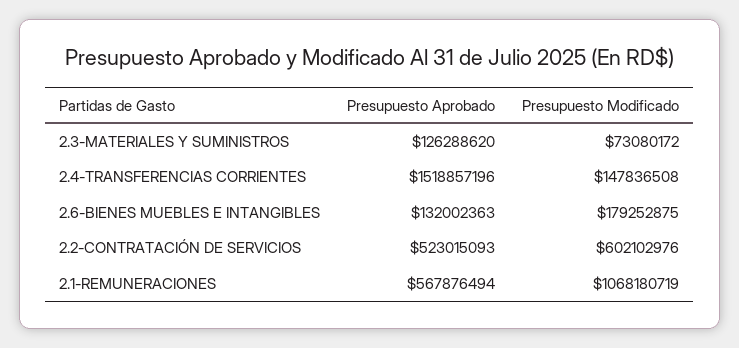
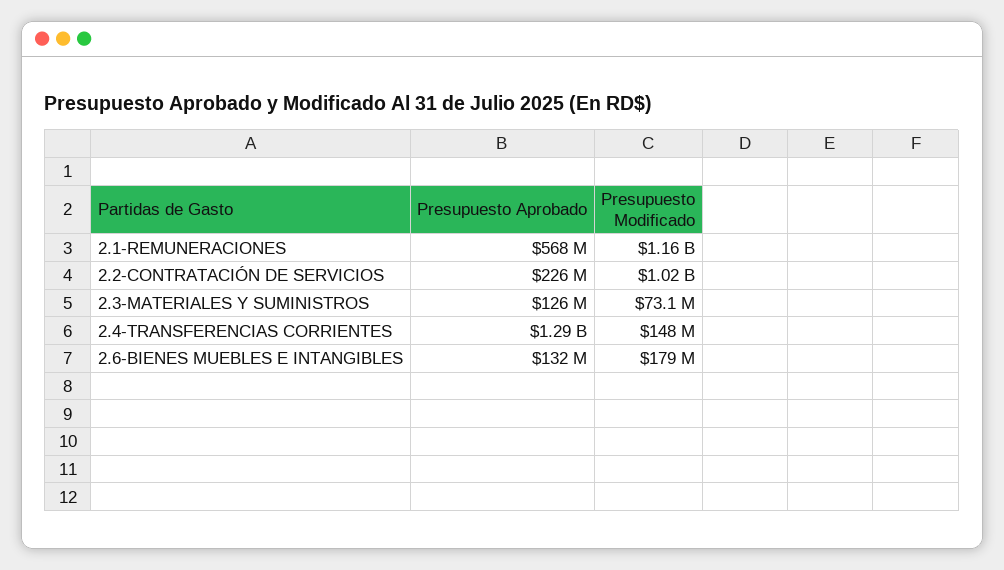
  {
    "Presupuesto Aprobado": {
      "2.3-MATERIALES Y SUMINISTROS": 126288620,
-     "2.4-TRANSFERENCIAS CORRIENTES": 1518857196,
+     "2.4-TRANSFERENCIAS CORRIENTES": 1290000000,
      "2.6-BIENES MUEBLES E INTANGIBLES": 132002363,
-     "2.2-CONTRATACIÓN DE SERVICIOS": 523015093,
+     "2.2-CONTRATACIÓN DE SERVICIOS": 226000000,
      "2.1-REMUNERACIONES": 567876494
    },
    "Presupuesto Modificado": {
      "2.3-MATERIALES Y SUMINISTROS": 73080172,
      "2.4-TRANSFERENCIAS CORRIENTES": 147836508,
      "2.6-BIENES MUEBLES E INTANGIBLES": 179252875,
-     "2.2-CONTRATACIÓN DE SERVICIOS": 602102976,
+     "2.2-CONTRATACIÓN DE SERVICIOS": 1020000000,
-     "2.1-REMUNERACIONES": 1068180719
+     "2.1-REMUNERACIONES": 1160000000
    }
  }

